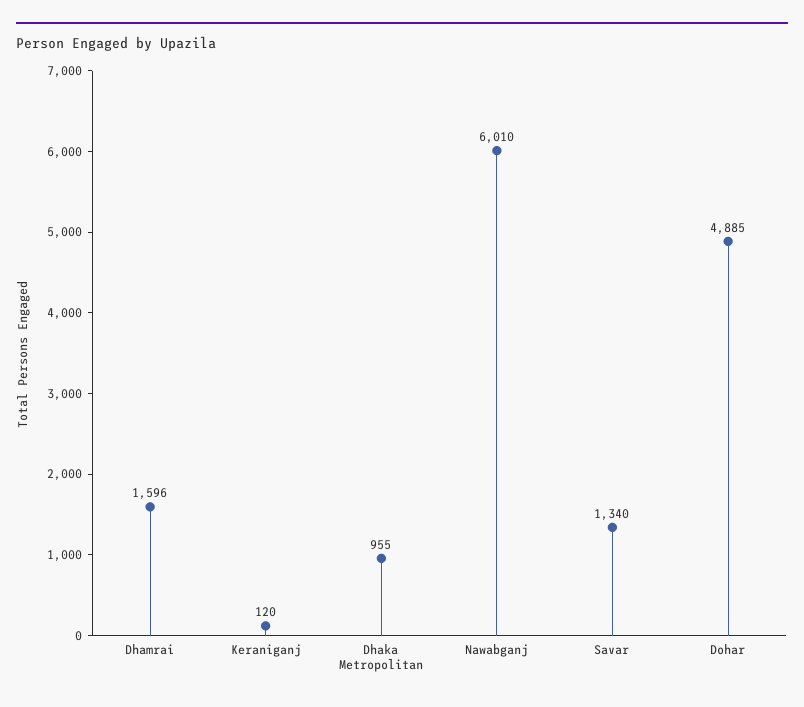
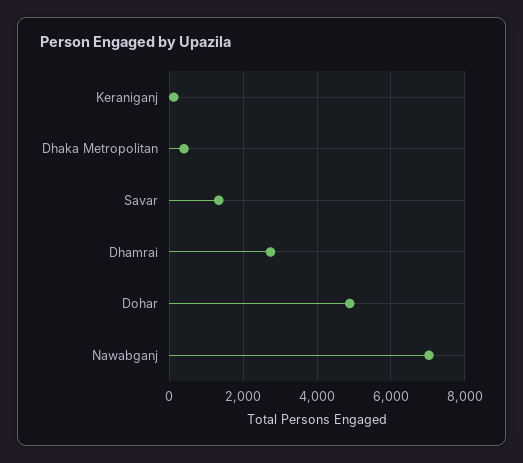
  {
-   "Dhamrai": 1596,
+   "Dhamrai": 2800,
    "Keraniganj": 120,
-   "Dhaka Metropolitan": 955,
+   "Dhaka Metropolitan": 400,
-   "Nawabganj": 6010,
+   "Nawabganj": 7000,
    "Savar": 1340,
    "Dohar": 4885
  }

